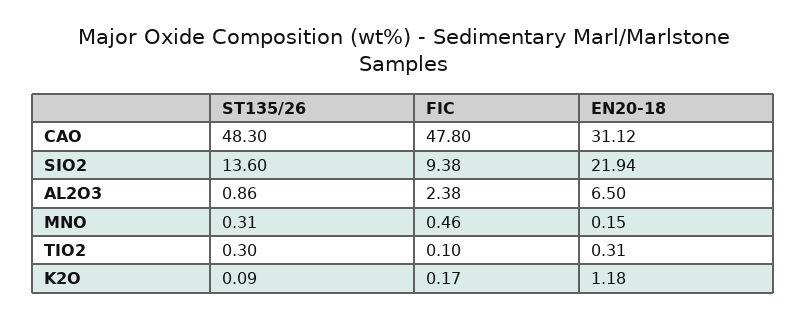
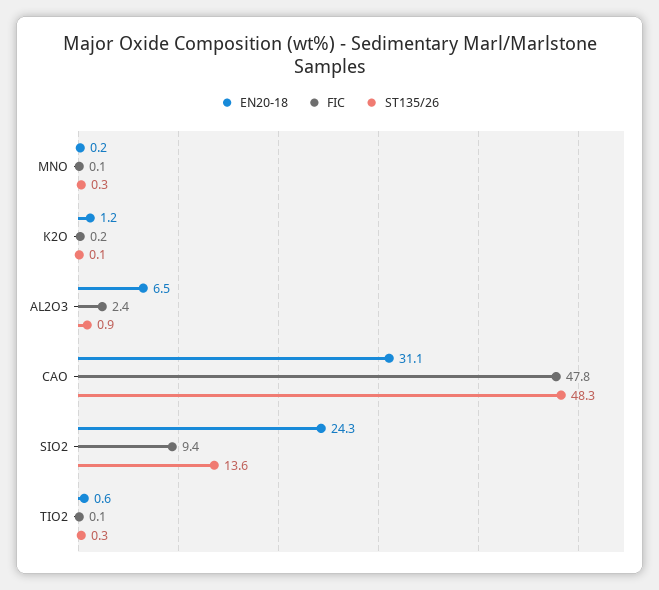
  {
    "ST135/26": {
      "CAO": 48.3,
      "SIO2": 13.6,
      "AL2O3": 0.86,
      "MNO": 0.31,
      "TIO2": 0.3,
      "K2O": 0.09
    },
    "FIC": {
      "CAO": 47.8,
      "SIO2": 9.38,
      "AL2O3": 2.38,
-     "MNO": 0.46,
+     "MNO": 0.1,
      "TIO2": 0.1,
      "K2O": 0.17
    },
    "EN20-18": {
      "CAO": 31.12,
-     "SIO2": 21.94,
+     "SIO2": 24.3,
      "AL2O3": 6.5,
      "MNO": 0.15,
-     "TIO2": 0.31,
+     "TIO2": 0.6,
      "K2O": 1.18
    }
  }

